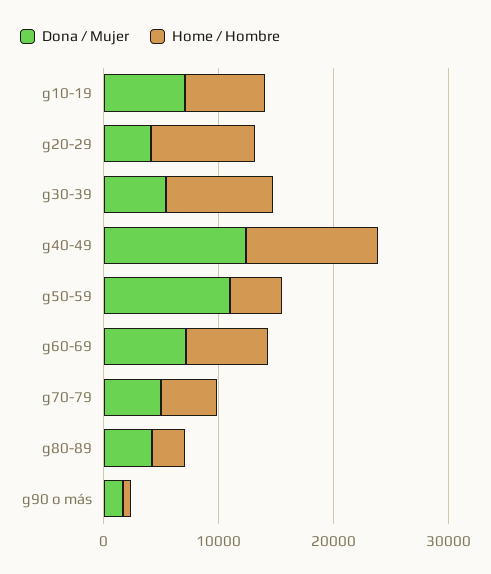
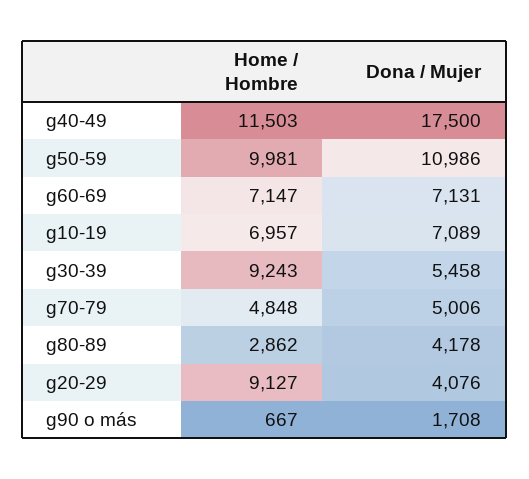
  {
    "Dona / Mujer": {
      "g10-19": 7089,
      "g20-29": 4076,
      "g30-39": 5458,
-     "g40-49": 12000,
+     "g40-49": 17500,
      "g50-59": 10986,
      "g60-69": 7131,
      "g70-79": 5006,
      "g80-89": 4178,
      "g90 o más": 1708
    },
    "Home / Hombre": {
      "g10-19": 6957,
      "g20-29": 9127,
      "g30-39": 9243,
      "g40-49": 11503,
-     "g50-59": 4000,
+     "g50-59": 9981,
      "g60-69": 7147,
      "g70-79": 4848,
      "g80-89": 2862,
      "g90 o más": 667
    }
  }

